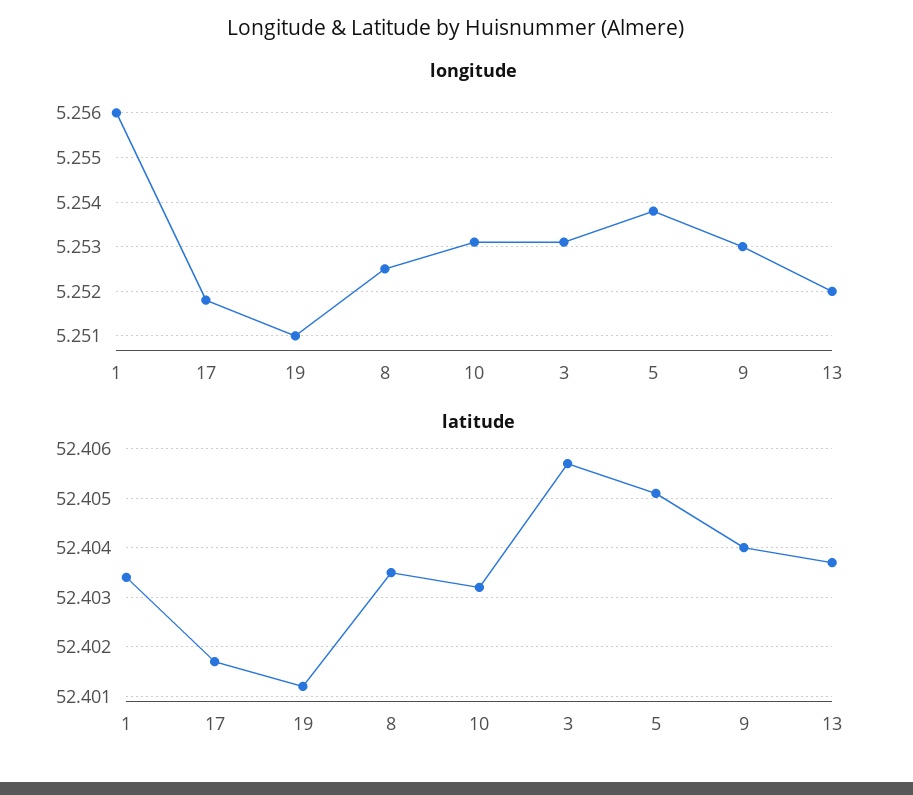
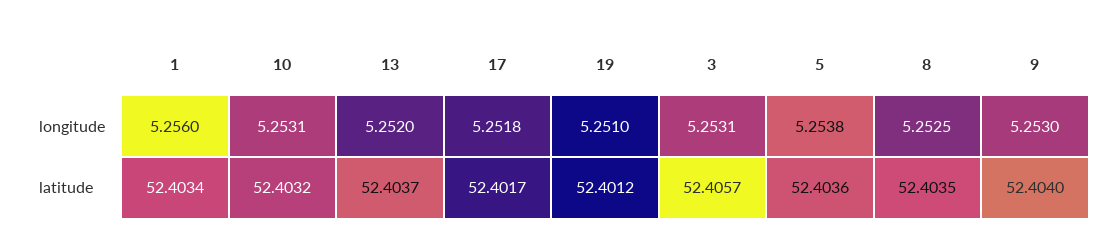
  {
    "longitude": {
      "1": 5.256,
      "17": 5.2518,
      "19": 5.251,
      "8": 5.2525,
      "10": 5.2531,
      "3": 5.2531,
      "5": 5.2538,
      "9": 5.253,
      "13": 5.252
    },
    "latitude": {
      "1": 52.4034,
      "17": 52.4017,
      "19": 52.4012,
      "8": 52.4035,
      "10": 52.4032,
      "3": 52.4057,
-     "5": 52.405,
+     "5": 52.4036,
      "9": 52.404,
      "13": 52.4037
    }
  }

